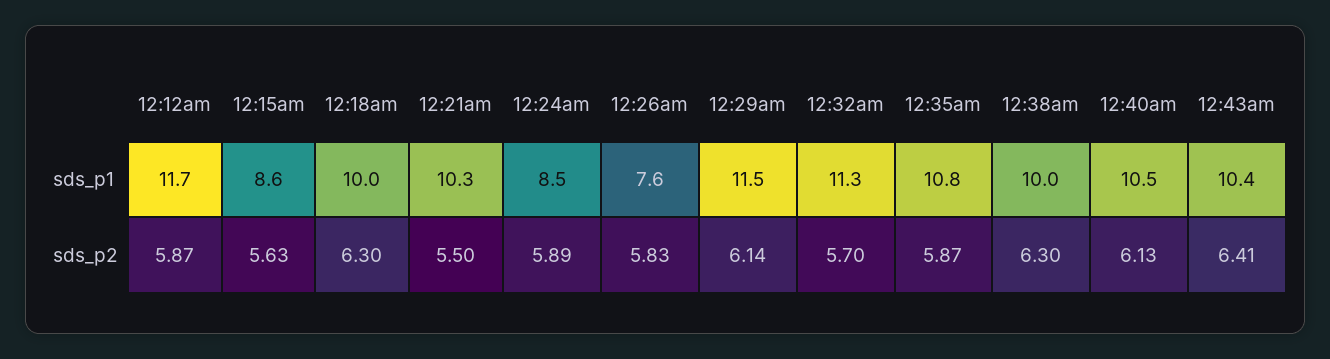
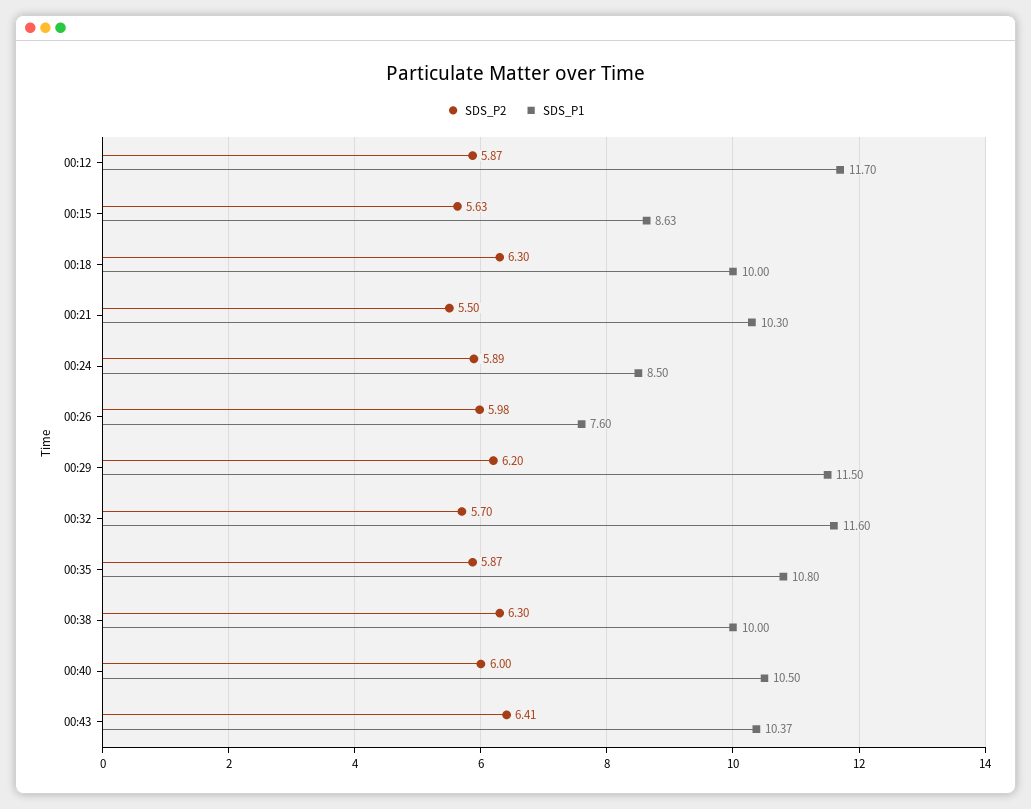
  {
    "sds_p1": {
      "12:12am": 11.7,
      "12:15am": 8.63,
      "12:18am": 10,
      "12:21am": 10.3,
      "12:24am": 8.5,
      "12:26am": 7.6,
      "12:29am": 11.5,
-     "12:32am": 11.3,
+     "12:32am": 11.6,
      "12:35am": 10.8,
      "12:38am": 10,
      "12:40am": 10.5,
      "12:43am": 10.37
    },
    "sds_p2": {
      "12:12am": 5.87,
      "12:15am": 5.63,
      "12:18am": 6.3,
      "12:21am": 5.5,
      "12:24am": 5.89,
-     "12:26am": 5.83,
+     "12:26am": 5.98,
-     "12:29am": 6.14,
+     "12:29am": 6.2,
      "12:32am": 5.7,
      "12:35am": 5.87,
      "12:38am": 6.3,
-     "12:40am": 6.13,
+     "12:40am": 6,
      "12:43am": 6.41
    }
  }

